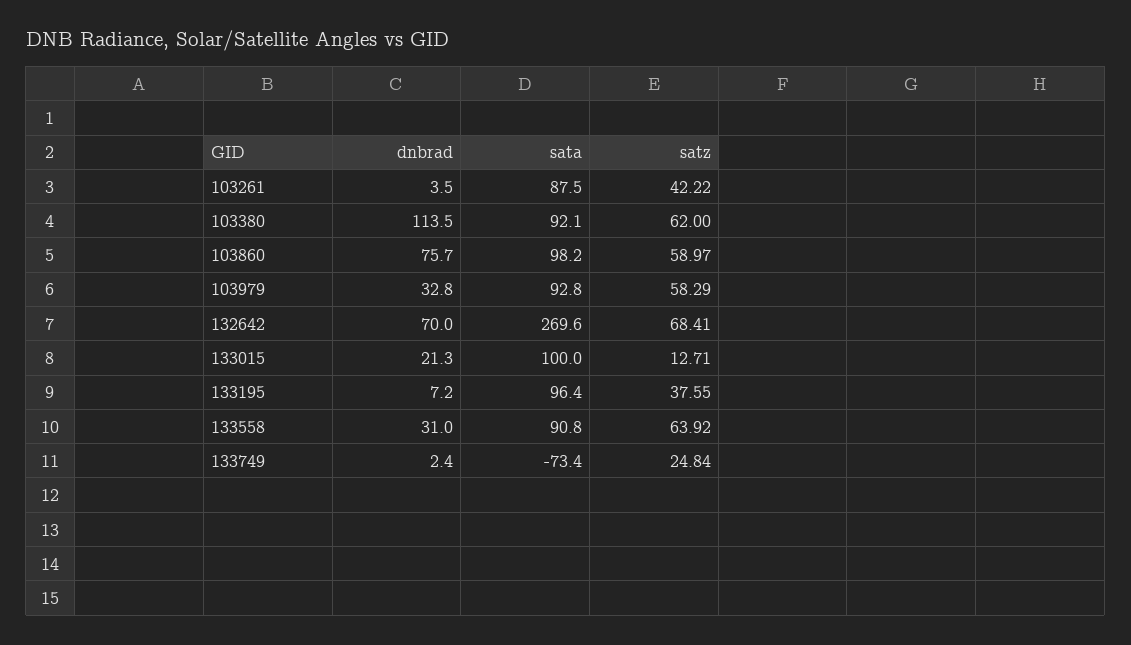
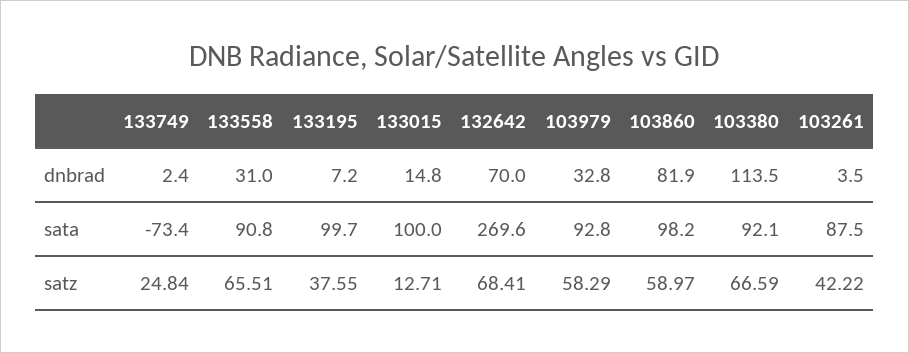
  {
    "dnbrad": {
      "103261": 3.5,
      "103380": 113.5,
-     "103860": 75.7,
+     "103860": 81.9,
      "103979": 32.8,
      "132642": 70,
-     "133015": 21.3,
+     "133015": 14.8,
      "133195": 7.2,
      "133558": 31,
      "133749": 2.4
    },
    "sata": {
      "103261": 87.5,
      "103380": 92.1,
      "103860": 98.2,
      "103979": 92.8,
      "132642": 269.6,
      "133015": 100,
-     "133195": 96.4,
+     "133195": 99.7,
      "133558": 90.8,
      "133749": -73.4
    },
    "satz": {
      "103261": 42.22,
-     "103380": 62,
+     "103380": 66.59,
      "103860": 58.97,
      "103979": 58.29,
      "132642": 68.41,
      "133015": 12.71,
      "133195": 37.55,
-     "133558": 63.92,
+     "133558": 65.51,
      "133749": 24.84
    }
  }

